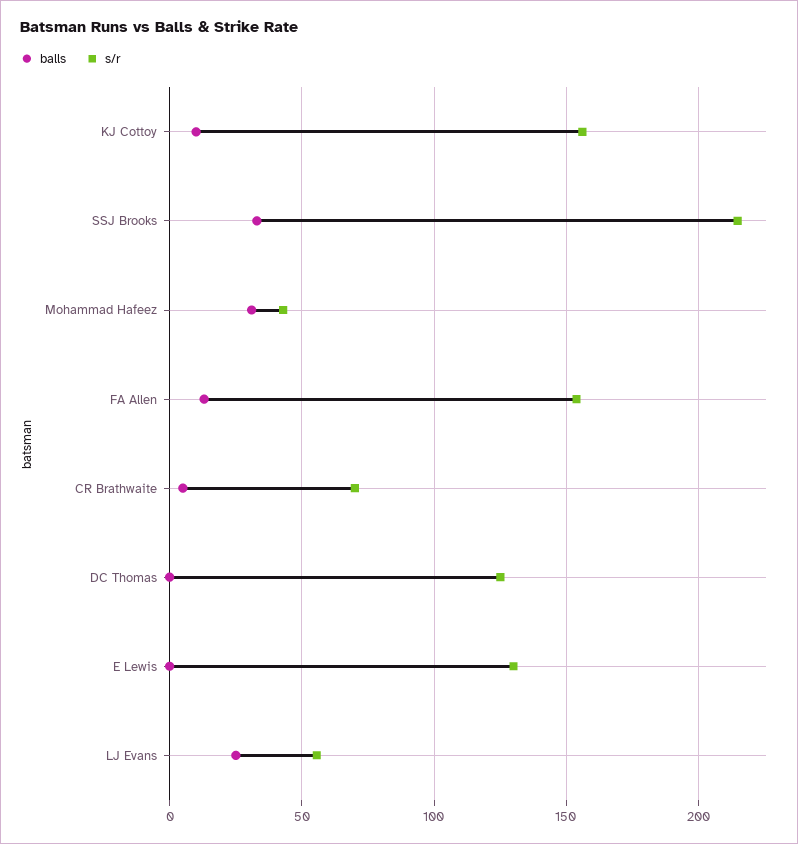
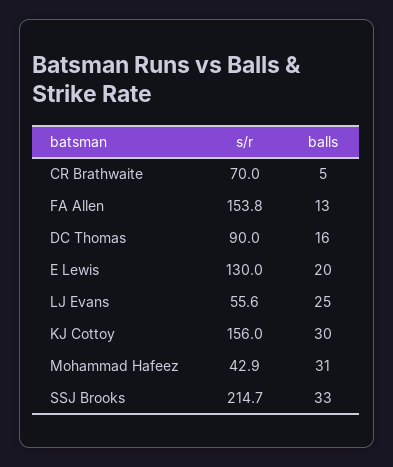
  {
    "balls": {
-     "KJ Cottoy": 10,
+     "KJ Cottoy": 30,
      "SSJ Brooks": 33,
      "Mohammad Hafeez": 31,
      "FA Allen": 13,
      "CR Brathwaite": 5,
-     "DC Thomas": 0,
+     "DC Thomas": 16,
-     "E Lewis": 0,
+     "E Lewis": 20,
      "LJ Evans": 25
    },
    "s/r": {
      "KJ Cottoy": 156,
      "SSJ Brooks": 214.7,
      "Mohammad Hafeez": 42.9,
      "FA Allen": 153.8,
      "CR Brathwaite": 70,
-     "DC Thomas": 125,
+     "DC Thomas": 90,
      "E Lewis": 130,
      "LJ Evans": 55.6
    }
  }

